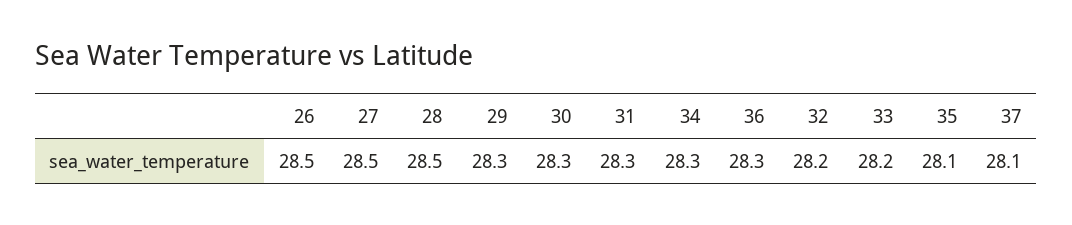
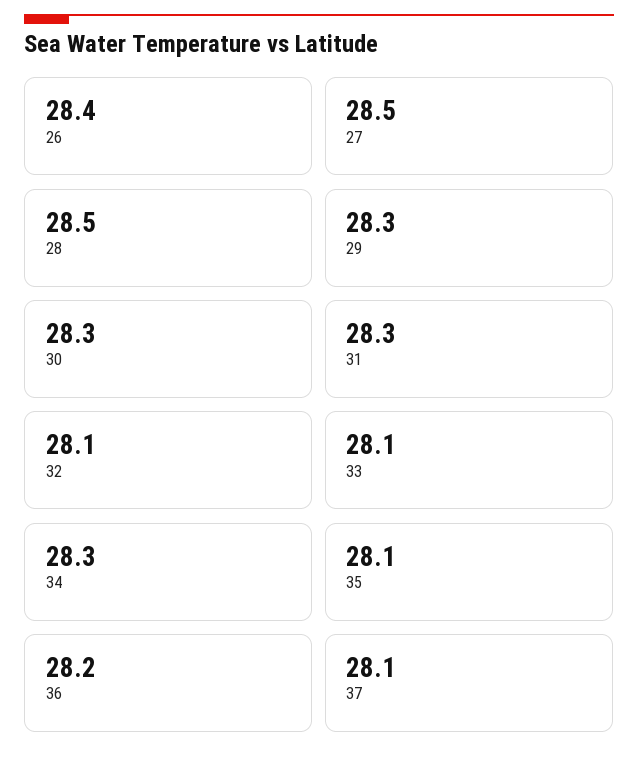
  {
-   "26": 28.5,
+   "26": 28.4,
    "27": 28.5,
    "28": 28.5,
    "29": 28.3,
    "30": 28.3,
    "31": 28.3,
    "34": 28.3,
-   "36": 28.3,
+   "36": 28.2,
-   "32": 28.2,
+   "32": 28.1,
-   "33": 28.2,
+   "33": 28.1,
    "35": 28.1,
    "37": 28.1
  }

